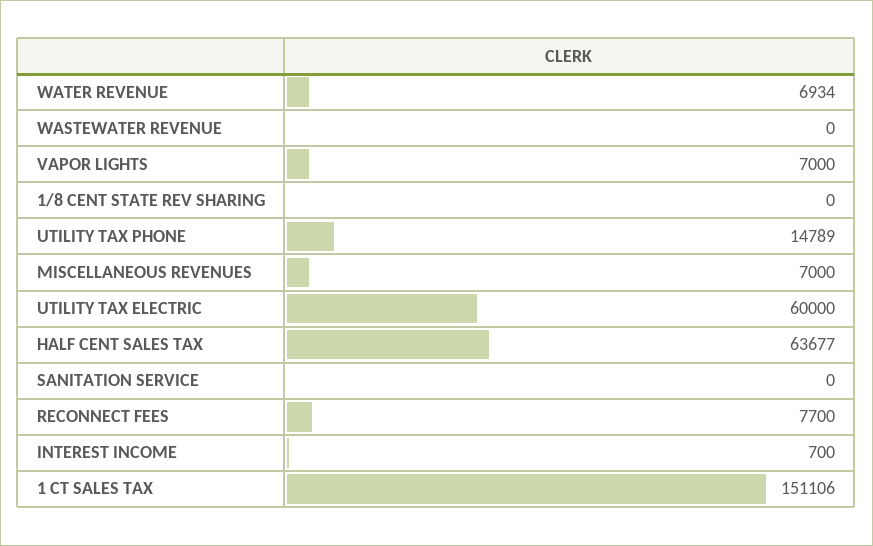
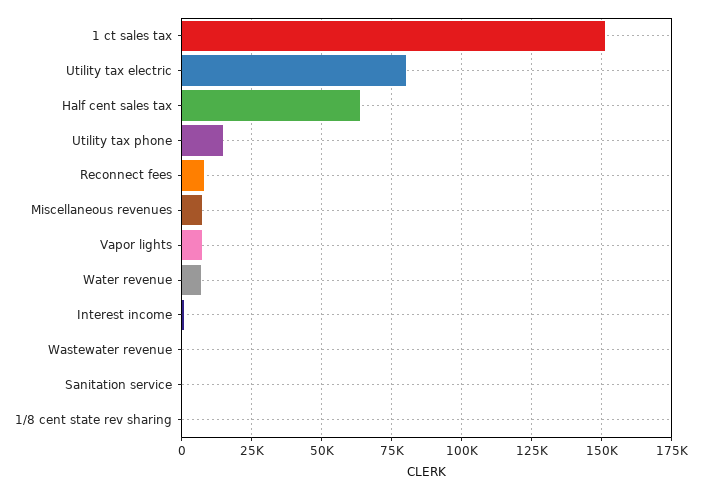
  {
    "WATER REVENUE": 6934,
    "WASTEWATER REVENUE": 0,
    "VAPOR LIGHTS": 7000,
    "1/8 CENT STATE REV SHARING": 0,
    "UTILITY TAX PHONE": 14789,
    "MISCELLANEOUS REVENUES": 7000,
-   "UTILITY TAX ELECTRIC": 60000,
+   "UTILITY TAX ELECTRIC": 80000,
    "HALF CENT SALES TAX": 63677,
    "SANITATION SERVICE": 0,
    "RECONNECT FEES": 7700,
    "INTEREST INCOME": 700,
    "1 CT SALES TAX": 151106
  }

